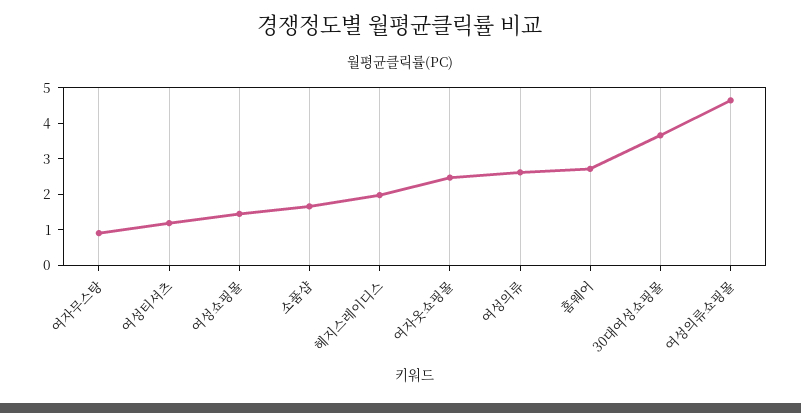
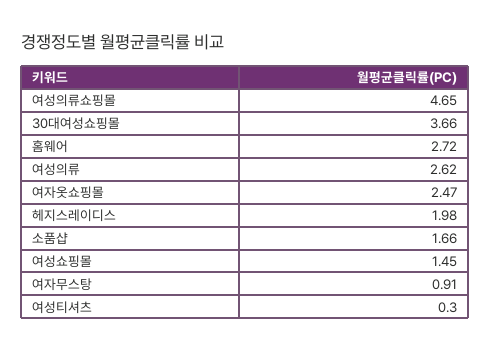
  {
    "여자무스탕": 0.91,
-   "여성티셔츠": 1.25,
+   "여성티셔츠": 0.3,
    "여성쇼핑몰": 1.45,
    "소품샵": 1.66,
    "헤지스레이디스": 1.98,
    "여자옷쇼핑몰": 2.47,
    "여성의류": 2.62,
    "홈웨어": 2.72,
    "30대여성쇼핑몰": 3.66,
    "여성의류쇼핑몰": 4.65
  }

